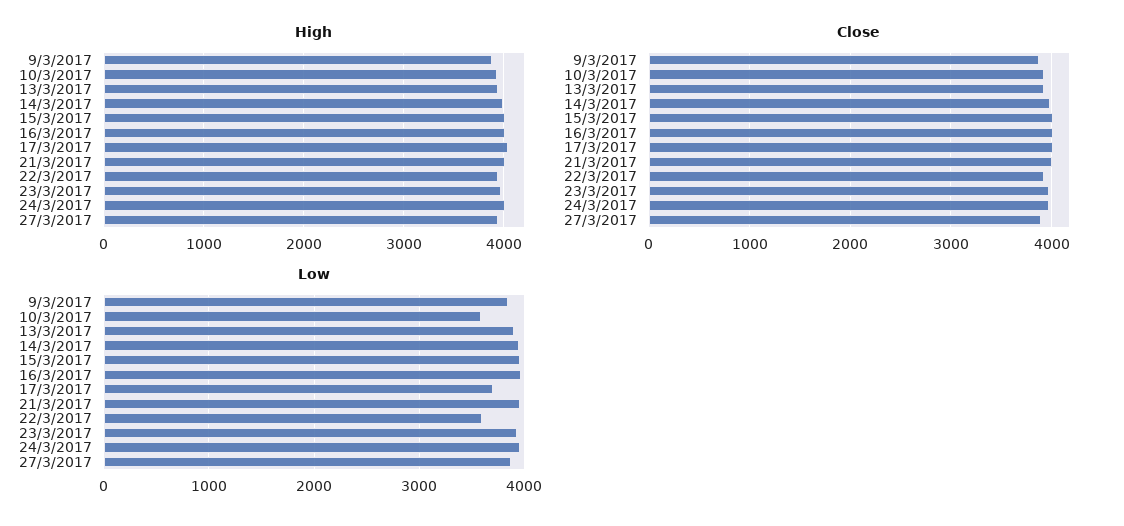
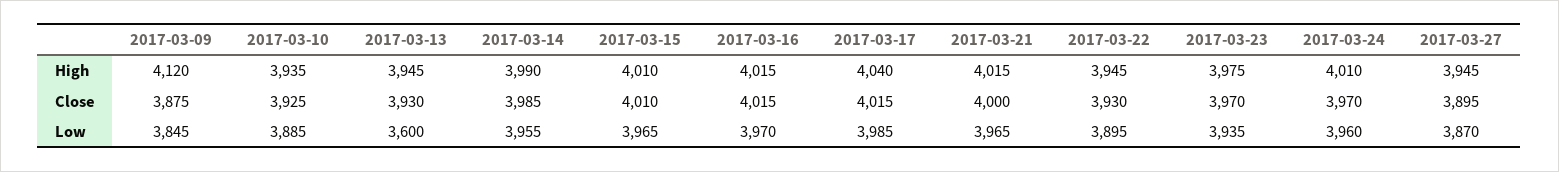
  {
    "High": {
-     "9/3/2017": 3900,
+     "9/3/2017": 4120,
      "10/3/2017": 3935,
      "13/3/2017": 3945,
      "14/3/2017": 3990,
      "15/3/2017": 4010,
      "16/3/2017": 4015,
      "17/3/2017": 4040,
      "21/3/2017": 4015,
      "22/3/2017": 3945,
      "23/3/2017": 3975,
      "24/3/2017": 4010,
      "27/3/2017": 3945
    },
    "Close": {
      "9/3/2017": 3875,
      "10/3/2017": 3925,
      "13/3/2017": 3930,
      "14/3/2017": 3985,
      "15/3/2017": 4010,
      "16/3/2017": 4015,
      "17/3/2017": 4015,
      "21/3/2017": 4000,
      "22/3/2017": 3930,
      "23/3/2017": 3970,
      "24/3/2017": 3970,
      "27/3/2017": 3895
    },
    "Low": {
      "9/3/2017": 3845,
-     "10/3/2017": 3600,
+     "10/3/2017": 3885,
-     "13/3/2017": 3900,
+     "13/3/2017": 3600,
      "14/3/2017": 3955,
      "15/3/2017": 3965,
      "16/3/2017": 3970,
-     "17/3/2017": 3700,
+     "17/3/2017": 3985,
      "21/3/2017": 3965,
-     "22/3/2017": 3600,
+     "22/3/2017": 3895,
      "23/3/2017": 3935,
      "24/3/2017": 3960,
      "27/3/2017": 3870
    }
  }

